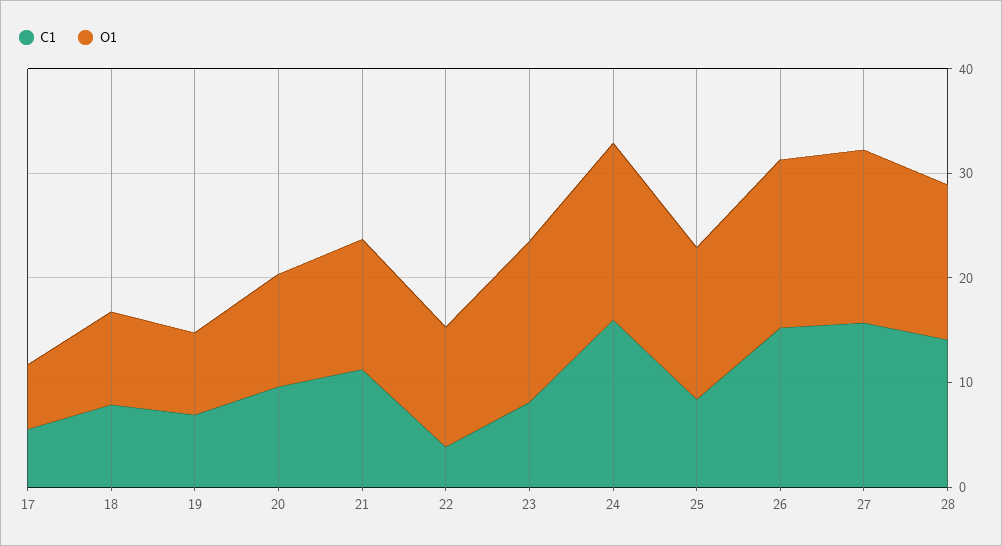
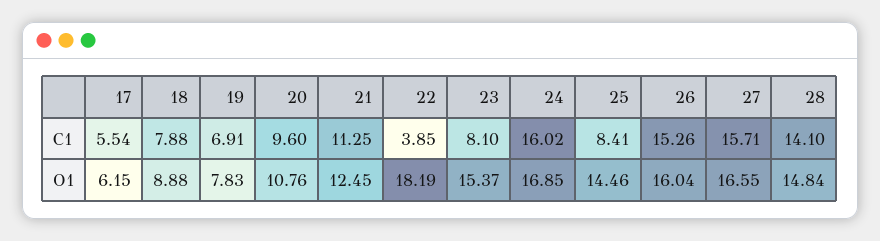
  {
    "C1": {
      "17": 5.54,
      "18": 7.88,
      "19": 6.91,
      "20": 9.6,
      "21": 11.25,
      "22": 3.85,
      "23": 8.1,
      "24": 16.02,
      "25": 8.41,
      "26": 15.26,
      "27": 15.71,
      "28": 14.1
    },
    "O1": {
      "17": 6.15,
      "18": 8.88,
      "19": 7.83,
      "20": 10.76,
      "21": 12.45,
-     "22": 12,
+     "22": 18.19,
      "23": 15.37,
      "24": 16.85,
      "25": 14.46,
      "26": 16.04,
      "27": 16.55,
      "28": 14.84
    }
  }

